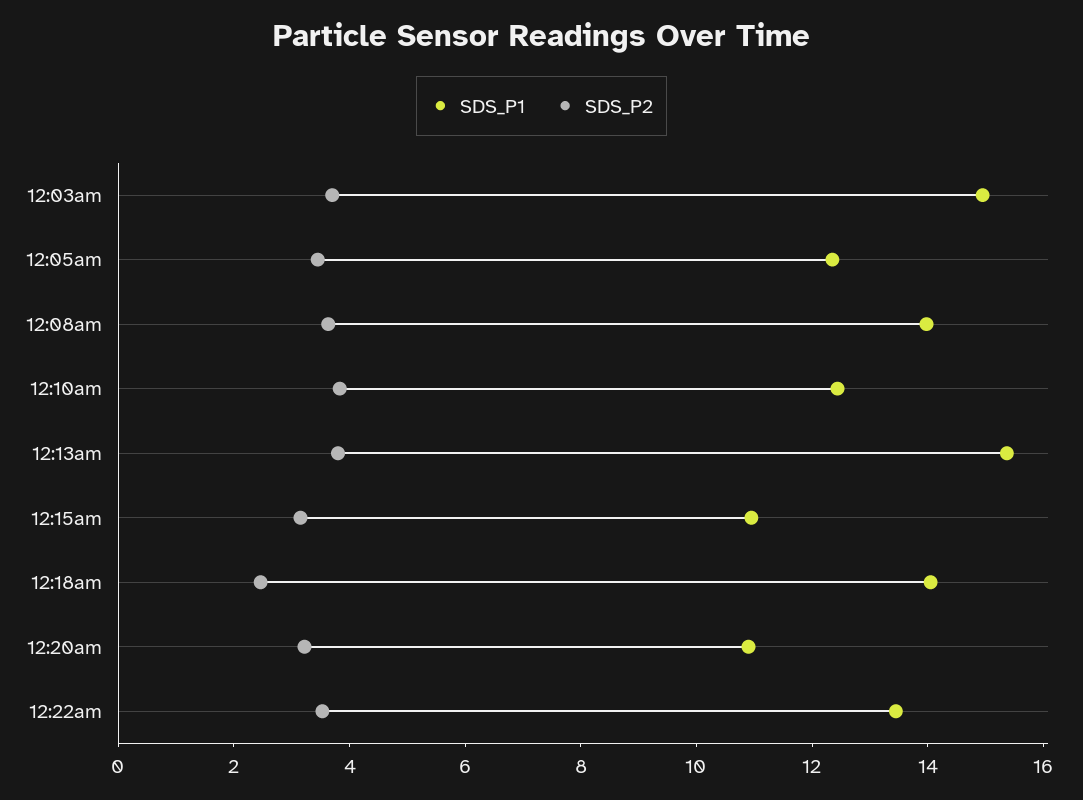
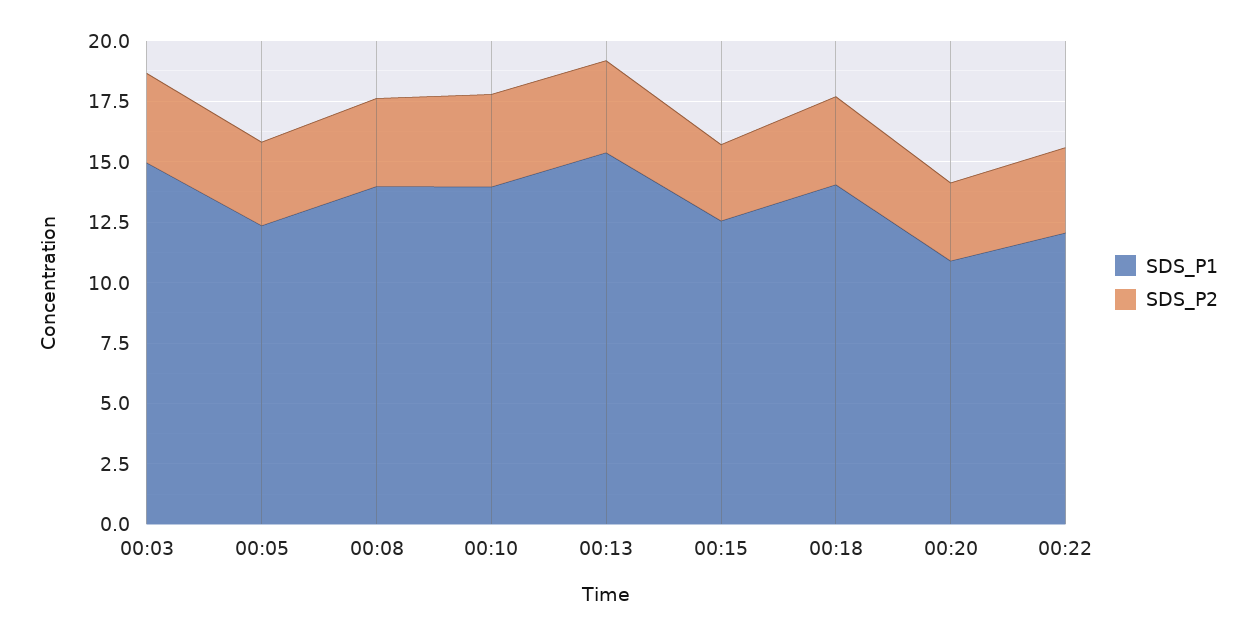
  {
    "SDS_P1": {
      "12:03am": 15,
      "12:05am": 12.5,
      "12:08am": 14,
-     "12:10am": 12.5,
+     "12:10am": 14,
      "12:13am": 15.5,
-     "12:15am": 11,
+     "12:15am": 12.5,
      "12:18am": 14,
      "12:20am": 11,
-     "12:22am": 13.5
+     "12:22am": 12
    },
    "SDS_P2": {
      "12:03am": 3.5,
      "12:05am": 3.5,
      "12:08am": 3.5,
      "12:10am": 4,
      "12:13am": 4,
      "12:15am": 3,
-     "12:18am": 2.5,
+     "12:18am": 3.5,
      "12:20am": 3,
      "12:22am": 3.5
    }
  }

